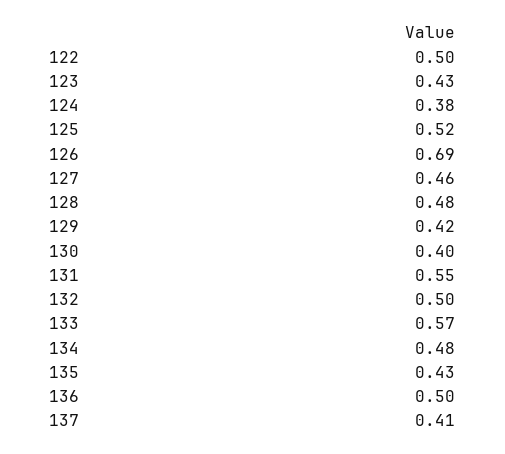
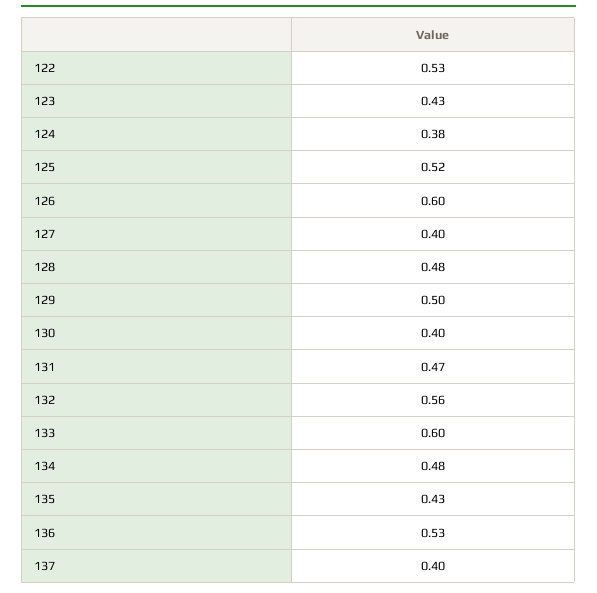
  {
-   "122": 0.5,
+   "122": 0.53,
    "123": 0.43,
    "124": 0.38,
    "125": 0.52,
-   "126": 0.69,
+   "126": 0.6,
-   "127": 0.46,
+   "127": 0.4,
    "128": 0.48,
-   "129": 0.42,
+   "129": 0.5,
    "130": 0.4,
-   "131": 0.55,
+   "131": 0.47,
-   "132": 0.5,
+   "132": 0.56,
-   "133": 0.57,
+   "133": 0.6,
    "134": 0.48,
    "135": 0.43,
-   "136": 0.5,
+   "136": 0.53,
-   "137": 0.41
+   "137": 0.4
  }

